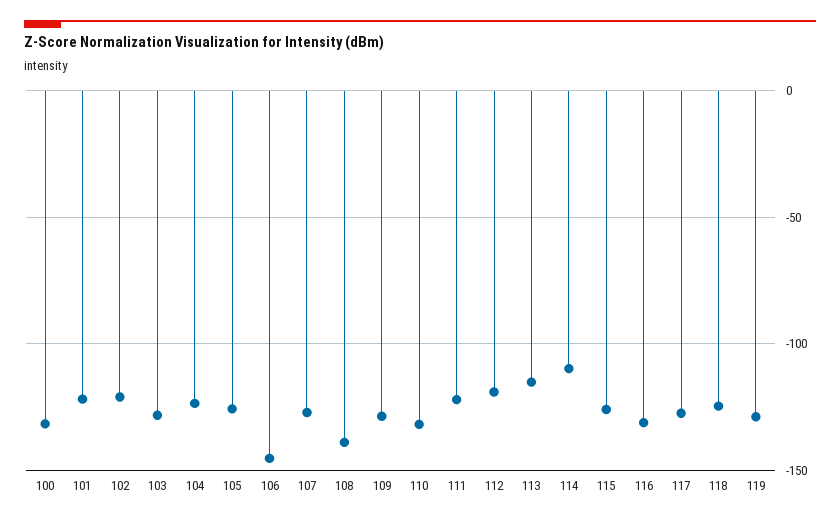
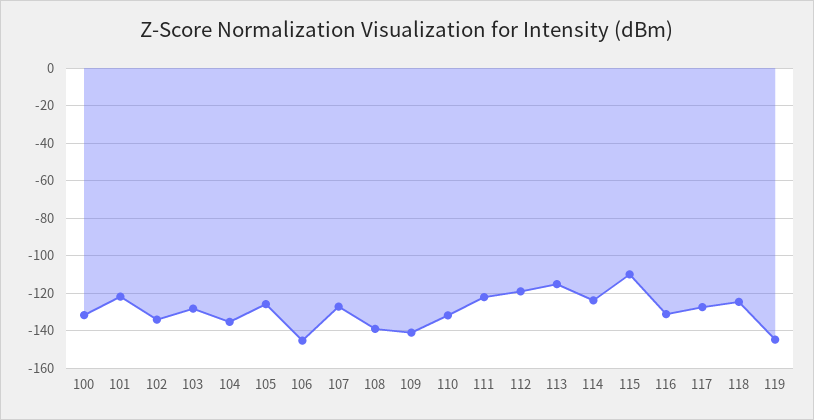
  {
    "100": -130,
    "101": -120,
-   "102": -120,
+   "102": -135,
    "103": -130,
-   "104": -125,
+   "104": -135,
    "105": -125,
    "106": -145,
    "107": -125,
    "108": -140,
-   "109": -130,
+   "109": -140,
    "110": -130,
    "111": -120,
    "112": -120,
    "113": -115,
-   "114": -110,
+   "114": -125,
-   "115": -125,
+   "115": -110,
    "116": -130,
    "117": -130,
    "118": -125,
-   "119": -130
+   "119": -145
  }

